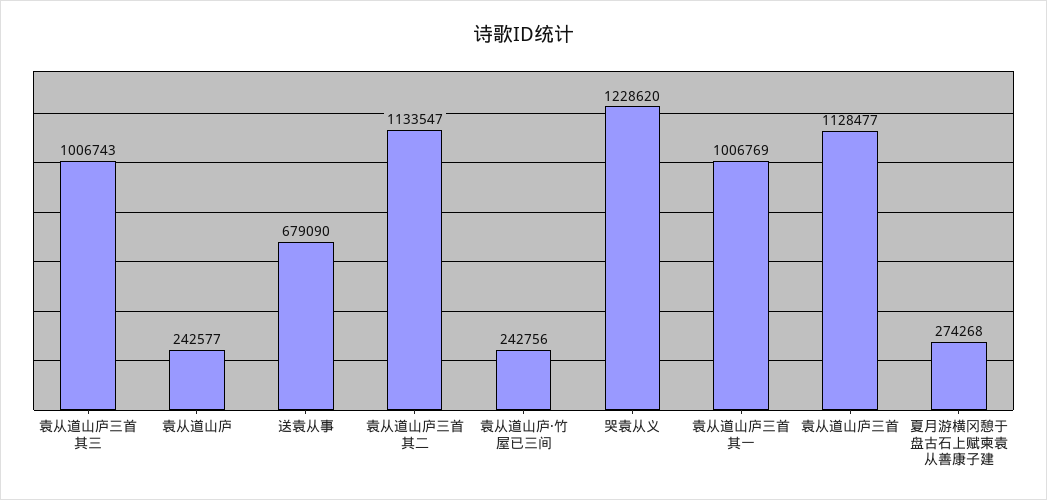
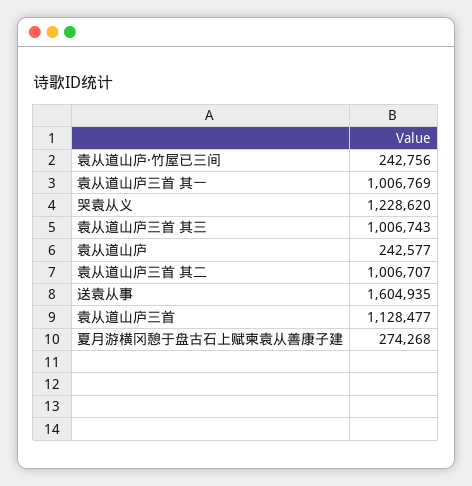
  {
    "袁从道山庐三首 其三": 1006743,
    "袁从道山庐": 242577,
-   "送袁从事": 679090,
+   "送袁从事": 1604935,
-   "袁从道山庐三首 其二": 1133547,
+   "袁从道山庐三首 其二": 1006707,
    "袁从道山庐·竹屋已三间": 242756,
    "哭袁从义": 1228620,
    "袁从道山庐三首 其一": 1006769,
    "袁从道山庐三首": 1128477,
    "夏月游横冈憩于盘古石上赋柬袁从善康子建": 274268
  }

